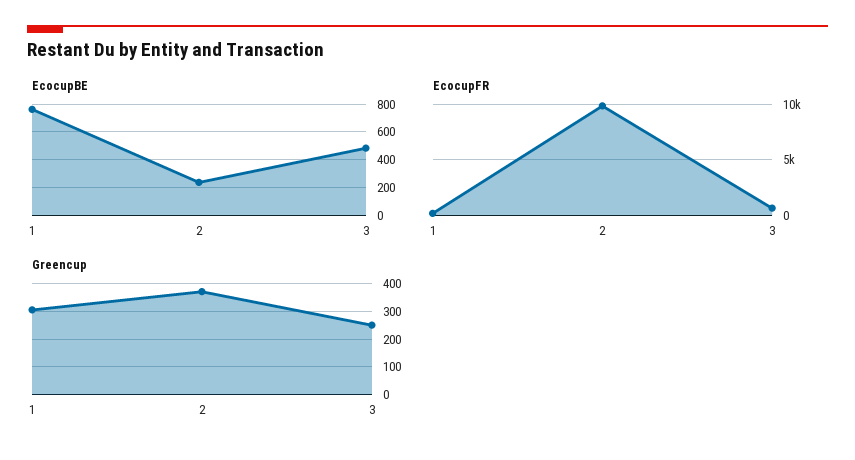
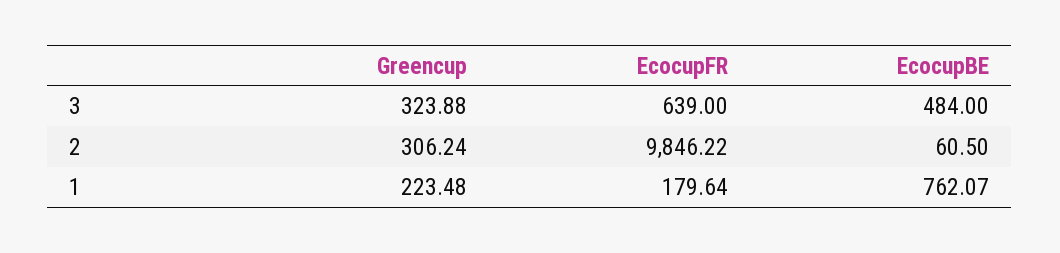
  {
    "EcocupBE": {
      "1": 762.07,
-     "2": 250,
+     "2": 60.5,
      "3": 484
    },
    "EcocupFR": {
      "1": 179.64,
      "2": 9846.22,
      "3": 639
    },
    "Greencup": {
-     "1": 300,
+     "1": 223.48,
-     "2": 375,
+     "2": 306.24,
-     "3": 250
+     "3": 323.88
    }
  }

